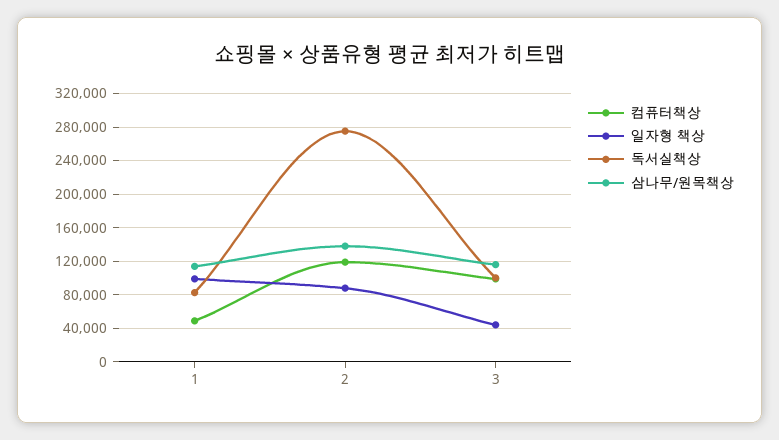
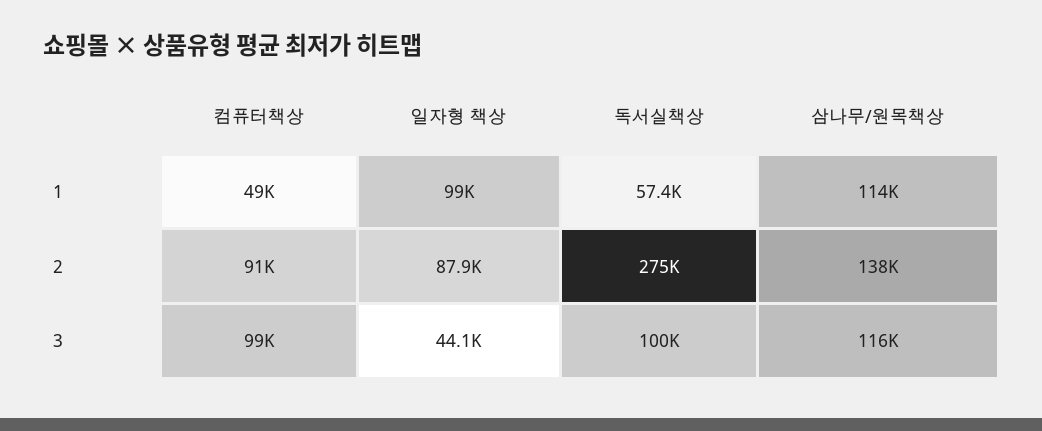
  {
    "컴퓨터책상": {
      "1": 49000,
-     "2": 120000,
+     "2": 91000,
      "3": 99000
    },
    "일자형 책상": {
      "1": 99000,
      "2": 87900,
      "3": 44100
    },
    "독서실책상": {
-     "1": 80000,
+     "1": 57400,
      "2": 275000,
      "3": 100000
    },
    "삼나무/원목책상": {
      "1": 114000,
      "2": 138000,
      "3": 116000
    }
  }

